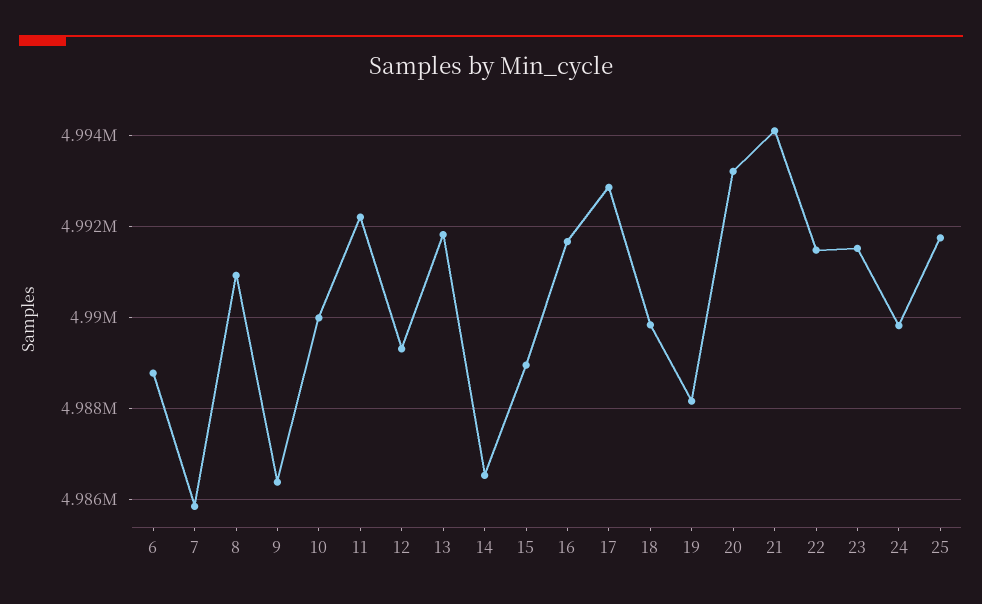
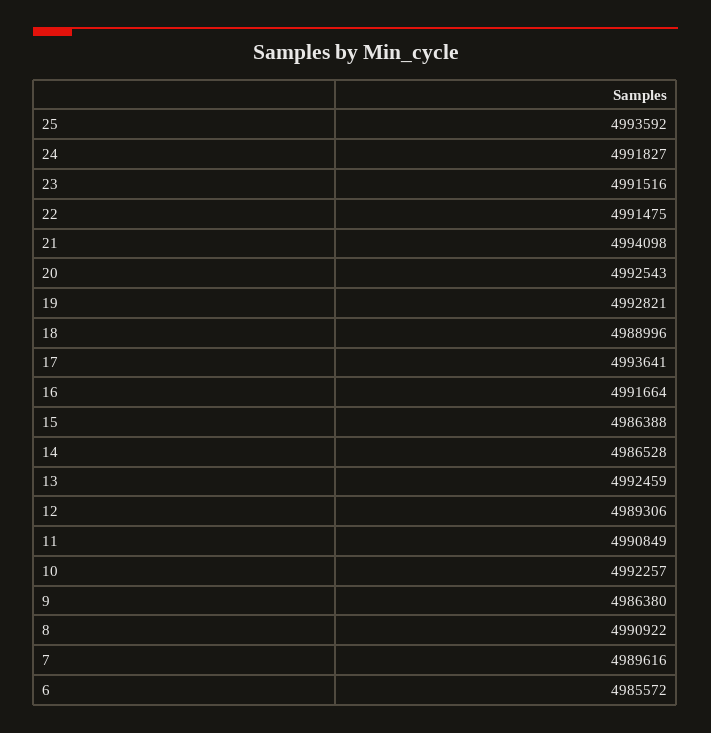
  {
-   "6": 4988800,
+   "6": 4985572,
-   "7": 4985800,
+   "7": 4989616,
    "8": 4990922,
    "9": 4986380,
-   "10": 4990000,
+   "10": 4992257,
-   "11": 4992200,
+   "11": 4990849,
    "12": 4989306,
-   "13": 4991800,
+   "13": 4992459,
    "14": 4986528,
-   "15": 4989000,
+   "15": 4986388,
    "16": 4991664,
-   "17": 4992800,
+   "17": 4993641,
-   "18": 4989800,
+   "18": 4988996,
-   "19": 4988200,
+   "19": 4992821,
-   "20": 4993200,
+   "20": 4992543,
    "21": 4994098,
    "22": 4991475,
    "23": 4991516,
-   "24": 4989800,
+   "24": 4991827,
-   "25": 4991800
+   "25": 4993592
  }

